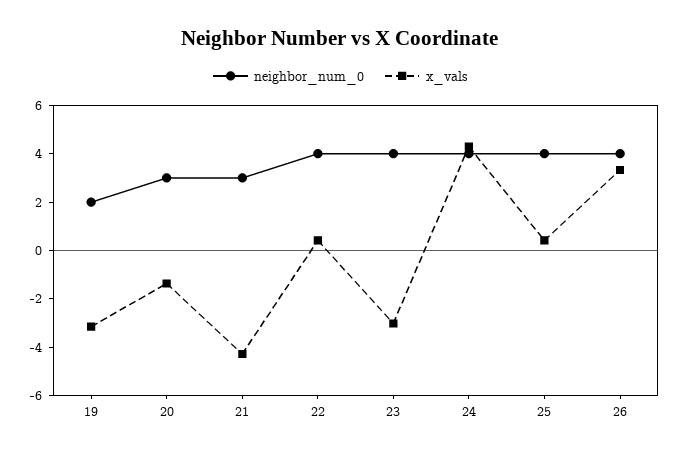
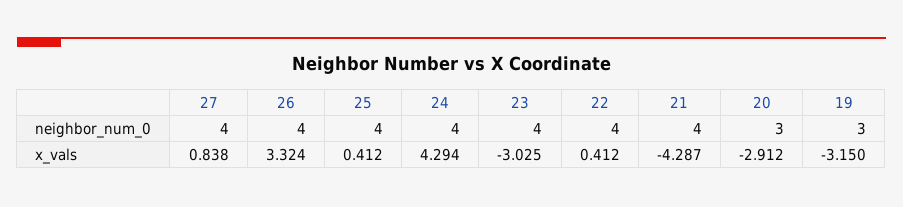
  {
    "neighbor_num_0": {
-     "19": 2,
+     "19": 3,
      "20": 3,
-     "21": 3,
+     "21": 4,
      "22": 4,
      "23": 4,
      "24": 4,
      "25": 4,
-     "26": 4
+     "26": 4,
+     "27": 4
    },
    "x_vals": {
      "19": -3.15,
-     "20": -1.5,
+     "20": -2.912,
      "21": -4.287,
      "22": 0.412,
      "23": -3.025,
      "24": 4.294,
      "25": 0.412,
-     "26": 3.324
+     "26": 3.324,
+     "27": 0.838
    }
  }

